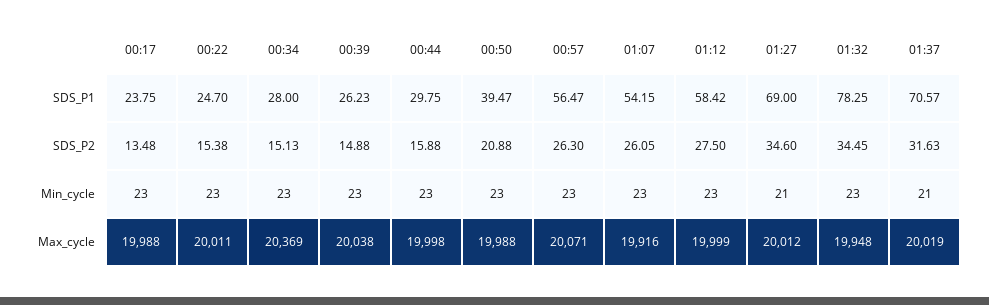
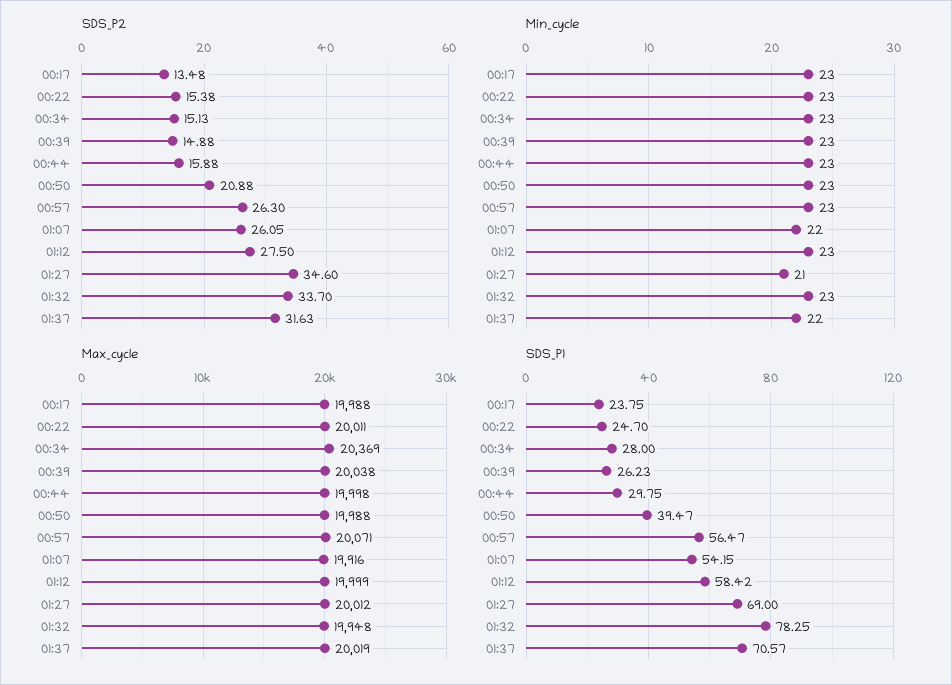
  {
    "SDS_P1": {
      "00:17": 23.75,
      "00:22": 24.7,
      "00:34": 28,
      "00:39": 26.23,
      "00:44": 29.75,
      "00:50": 39.47,
      "00:57": 56.47,
      "01:07": 54.15,
      "01:12": 58.42,
      "01:27": 69,
      "01:32": 78.25,
      "01:37": 70.57
    },
    "SDS_P2": {
      "00:17": 13.48,
      "00:22": 15.38,
      "00:34": 15.13,
      "00:39": 14.88,
      "00:44": 15.88,
      "00:50": 20.88,
      "00:57": 26.3,
      "01:07": 26.05,
      "01:12": 27.5,
      "01:27": 34.6,
-     "01:32": 34.45,
+     "01:32": 33.7,
      "01:37": 31.63
    },
    "Min_cycle": {
      "00:17": 23,
      "00:22": 23,
      "00:34": 23,
      "00:39": 23,
      "00:44": 23,
      "00:50": 23,
      "00:57": 23,
-     "01:07": 23,
+     "01:07": 22,
      "01:12": 23,
      "01:27": 21,
      "01:32": 23,
-     "01:37": 21
+     "01:37": 22
    },
    "Max_cycle": {
      "00:17": 19988,
      "00:22": 20011,
      "00:34": 20369,
      "00:39": 20038,
      "00:44": 19998,
      "00:50": 19988,
      "00:57": 20071,
      "01:07": 19916,
      "01:12": 19999,
      "01:27": 20012,
      "01:32": 19948,
      "01:37": 20019
    }
  }

